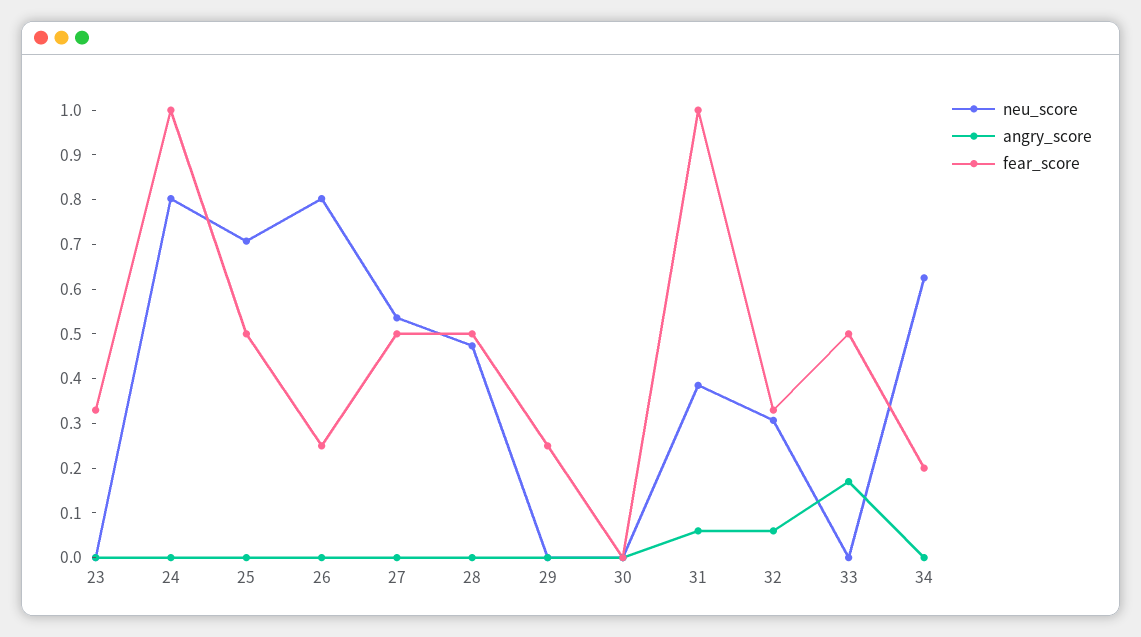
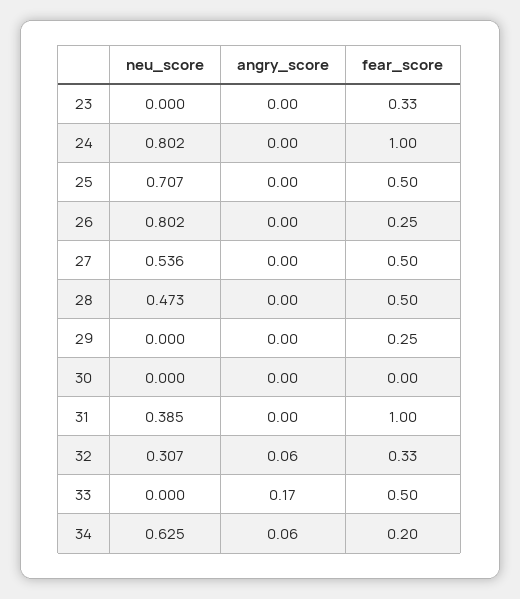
  {
    "neu_score": {
      "23": 0,
      "24": 0.802,
      "25": 0.707,
      "26": 0.802,
      "27": 0.536,
      "28": 0.473,
      "29": 0,
      "30": 0,
      "31": 0.385,
      "32": 0.307,
      "33": 0,
      "34": 0.625
    },
    "angry_score": {
      "23": 0,
      "24": 0,
      "25": 0,
      "26": 0,
      "27": 0,
      "28": 0,
      "29": 0,
      "30": 0,
-     "31": 0.06,
+     "31": 0,
      "32": 0.06,
      "33": 0.17,
-     "34": 0
+     "34": 0.06
    },
    "fear_score": {
      "23": 0.33,
      "24": 1,
      "25": 0.5,
      "26": 0.25,
      "27": 0.5,
      "28": 0.5,
      "29": 0.25,
      "30": 0,
      "31": 1,
      "32": 0.33,
      "33": 0.5,
      "34": 0.2
    }
  }

